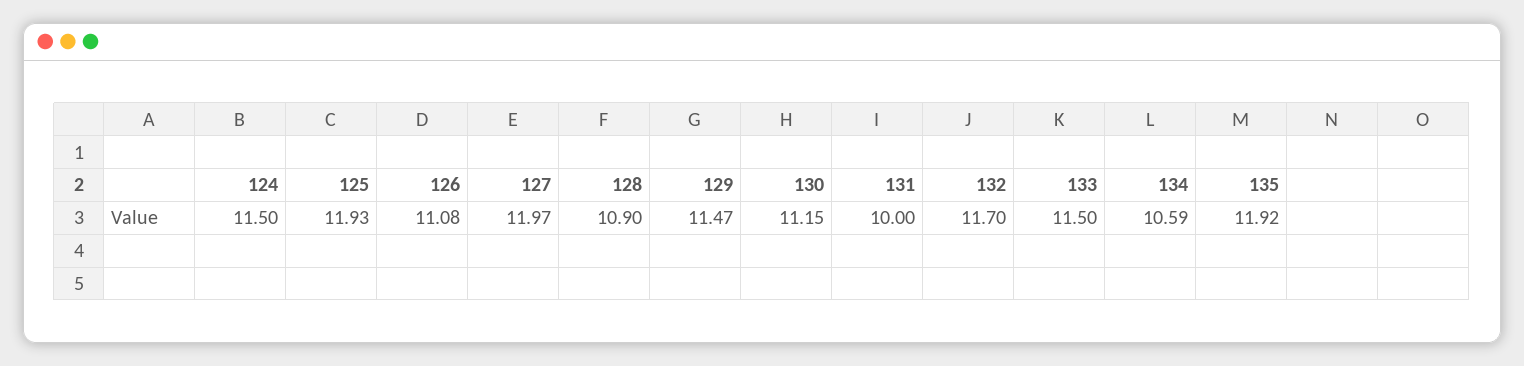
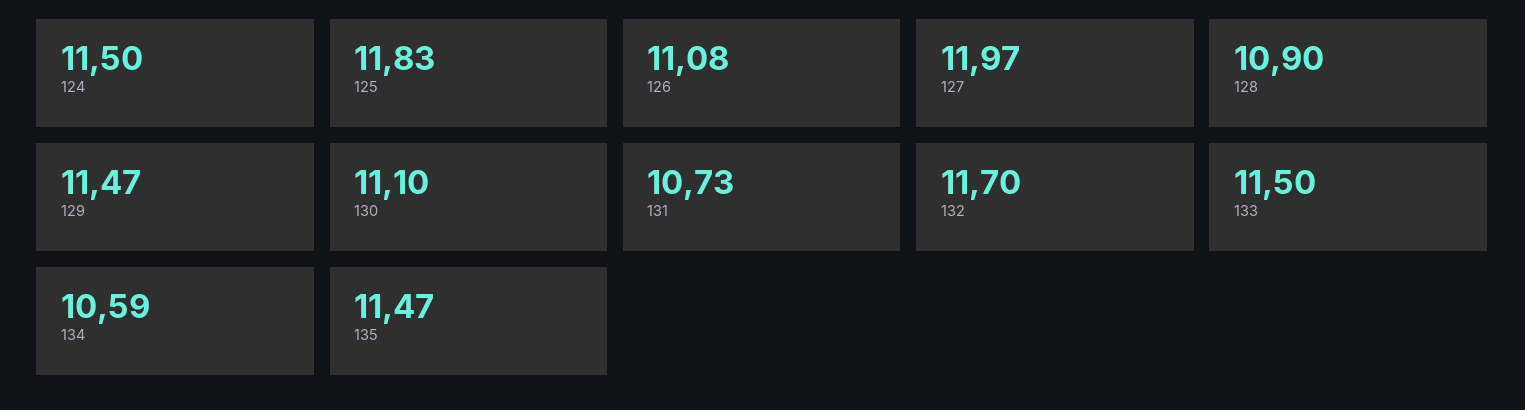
  {
    "124": 11.5,
-   "125": 11.93,
+   "125": 11.83,
    "126": 11.08,
    "127": 11.97,
    "128": 10.9,
    "129": 11.47,
-   "130": 11.15,
+   "130": 11.1,
-   "131": 10,
+   "131": 10.73,
    "132": 11.7,
    "133": 11.5,
    "134": 10.59,
-   "135": 11.92
+   "135": 11.47
  }

